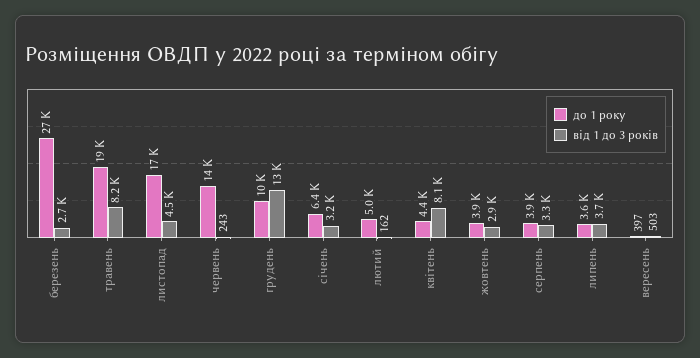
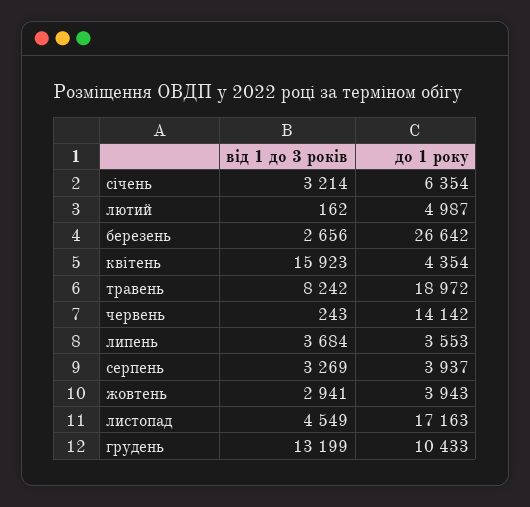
  {
    "до 1 року": {
      "березень": 26642,
      "травень": 18972,
      "листопад": 17163,
      "червень": 14142,
      "грудень": 10433,
      "січень": 6354,
      "лютий": 4987,
      "квітень": 4354,
      "жовтень": 3943,
      "серпень": 3937,
-     "липень": 3553,
+     "липень": 3553
-     "вересень": 397
    },
    "від 1 до 3 років": {
      "березень": 2656,
      "травень": 8242,
      "листопад": 4549,
      "червень": 243,
      "грудень": 13199,
      "січень": 3214,
      "лютий": 162,
-     "квітень": 8100,
+     "квітень": 15923,
      "жовтень": 2941,
      "серпень": 3269,
-     "липень": 3684,
+     "липень": 3684
-     "вересень": 503
    }
  }

